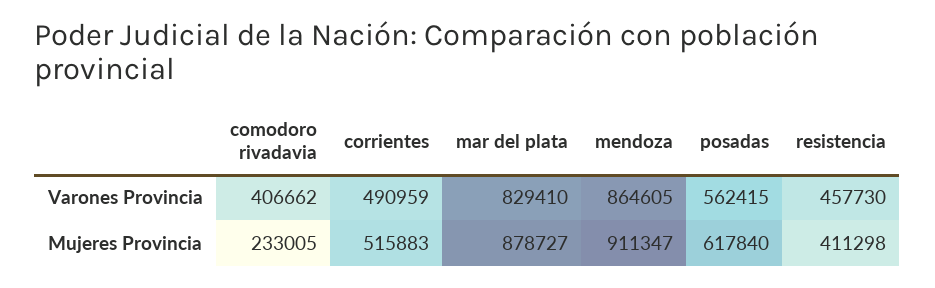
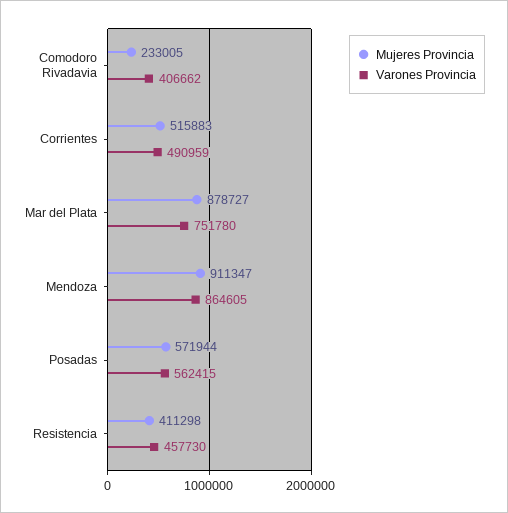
  {
    "Varones Provincia": {
      "comodoro rivadavia": 406662,
      "corrientes": 490959,
-     "mar del plata": 829410,
+     "mar del plata": 751780,
      "mendoza": 864605,
      "posadas": 562415,
      "resistencia": 457730
    },
    "Mujeres Provincia": {
      "comodoro rivadavia": 233005,
      "corrientes": 515883,
      "mar del plata": 878727,
      "mendoza": 911347,
-     "posadas": 617840,
+     "posadas": 571944,
      "resistencia": 411298
    }
  }

